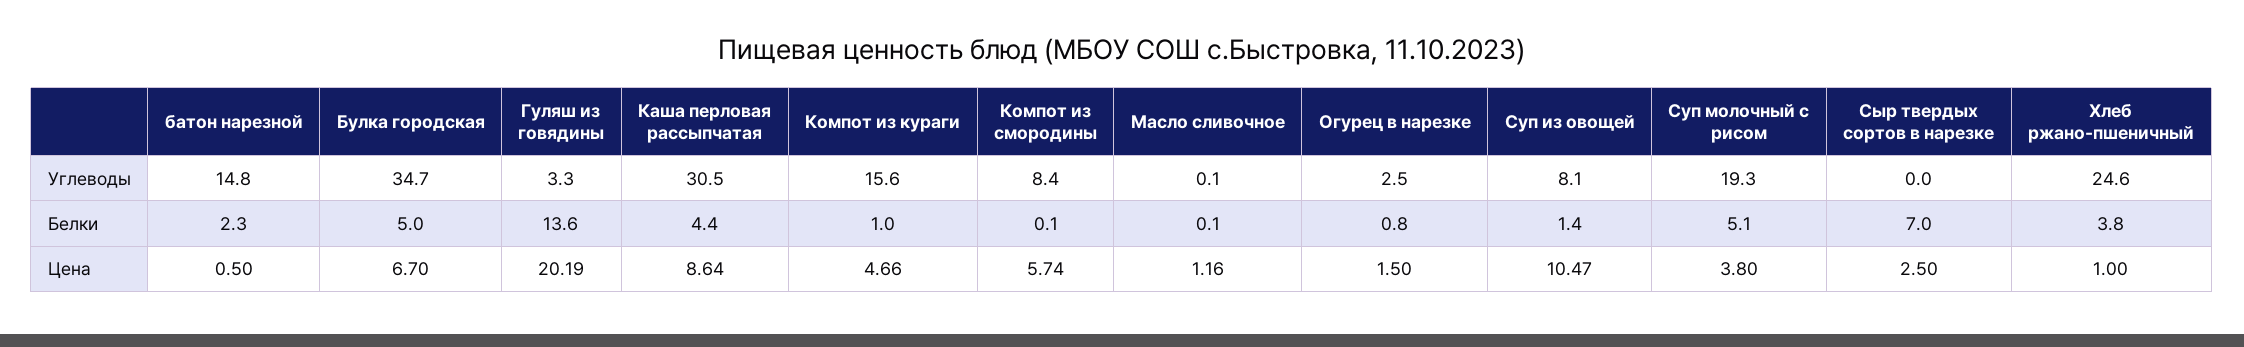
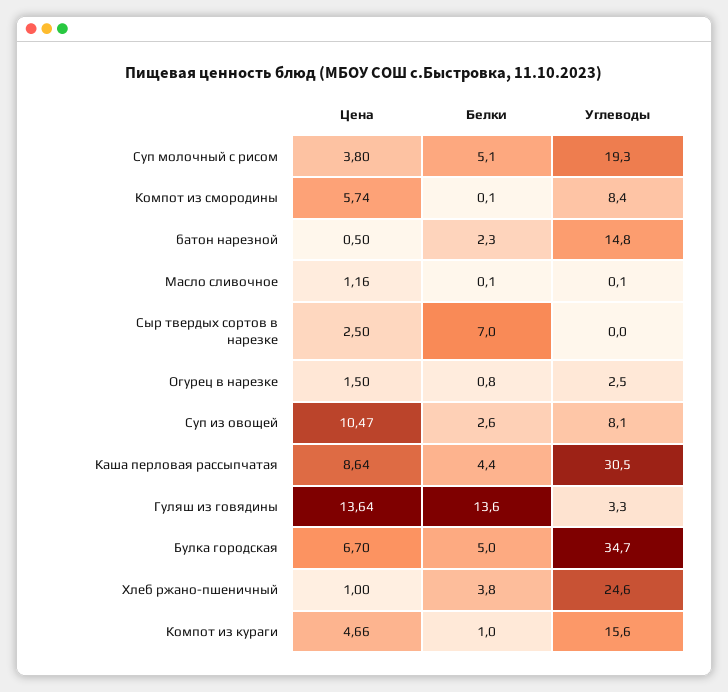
  {
    "батон нарезной": {
      "Углеводы": 14.8,
      "Белки": 2.3,
      "Цена": 0.5
    },
    "Булка городская": {
      "Углеводы": 34.7,
      "Белки": 5,
      "Цена": 6.7
    },
    "Гуляш из говядины": {
      "Углеводы": 3.3,
      "Белки": 13.6,
-     "Цена": 20.19
+     "Цена": 13.64
    },
    "Каша перловая рассыпчатая": {
      "Углеводы": 30.5,
      "Белки": 4.4,
      "Цена": 8.64
    },
    "Компот из кураги": {
      "Углеводы": 15.6,
      "Белки": 1,
      "Цена": 4.66
    },
    "Компот из смородины": {
      "Углеводы": 8.4,
      "Белки": 0.1,
      "Цена": 5.74
    },
    "Масло сливочное": {
      "Углеводы": 0.1,
      "Белки": 0.1,
      "Цена": 1.16
    },
    "Огурец в нарезке": {
      "Углеводы": 2.5,
      "Белки": 0.8,
      "Цена": 1.5
    },
    "Суп из овощей": {
      "Углеводы": 8.1,
-     "Белки": 1.4,
+     "Белки": 2.6,
      "Цена": 10.47
    },
    "Суп молочный с рисом": {
      "Углеводы": 19.3,
      "Белки": 5.1,
      "Цена": 3.8
    },
    "Сыр твердых сортов в нарезке": {
      "Углеводы": 0,
      "Белки": 7,
      "Цена": 2.5
    },
    "Хлеб ржано-пшеничный": {
      "Углеводы": 24.6,
      "Белки": 3.8,
      "Цена": 1
    }
  }

